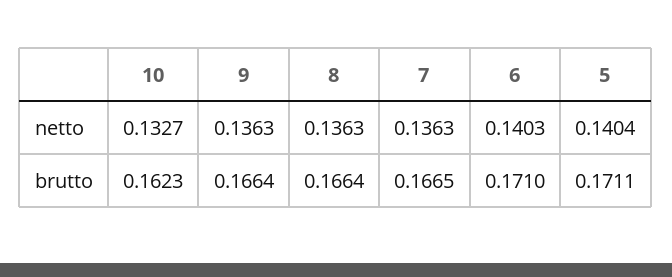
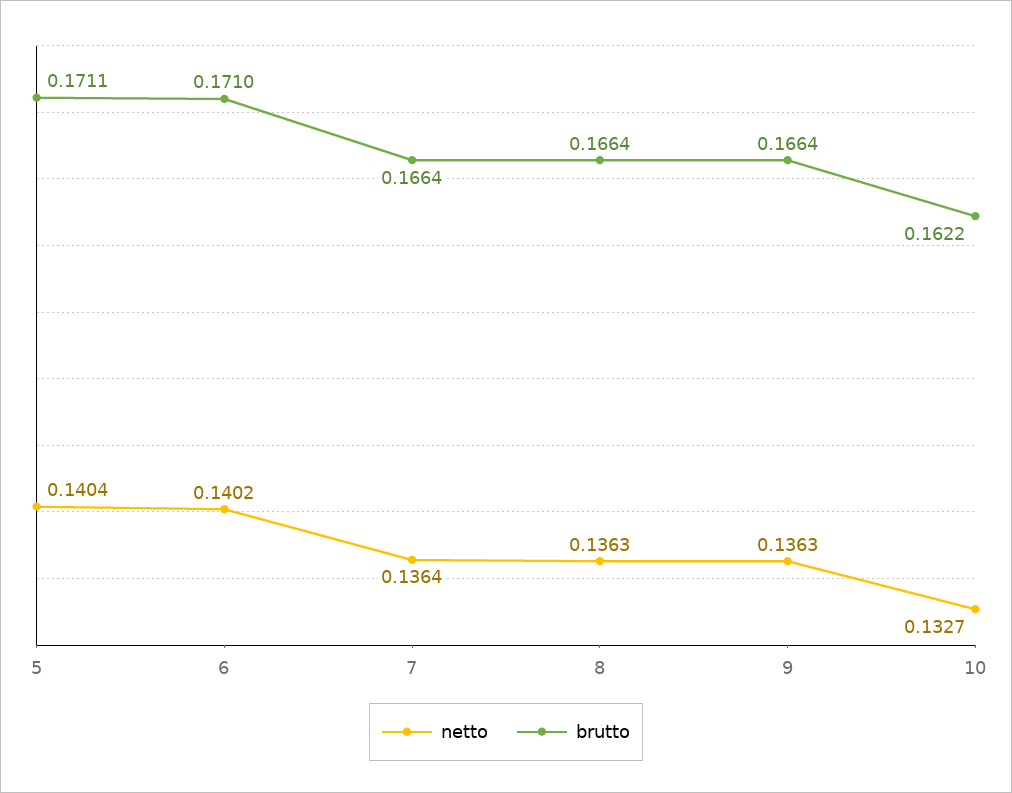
  {
    "netto": {
      "10": 0.1327,
      "9": 0.1363,
      "8": 0.1363,
-     "7": 0.1363,
+     "7": 0.1364,
-     "6": 0.1403,
+     "6": 0.1402,
      "5": 0.1404
    },
    "brutto": {
-     "10": 0.1623,
+     "10": 0.1622,
      "9": 0.1664,
      "8": 0.1664,
-     "7": 0.1665,
+     "7": 0.1664,
      "6": 0.171,
      "5": 0.1711
    }
  }

